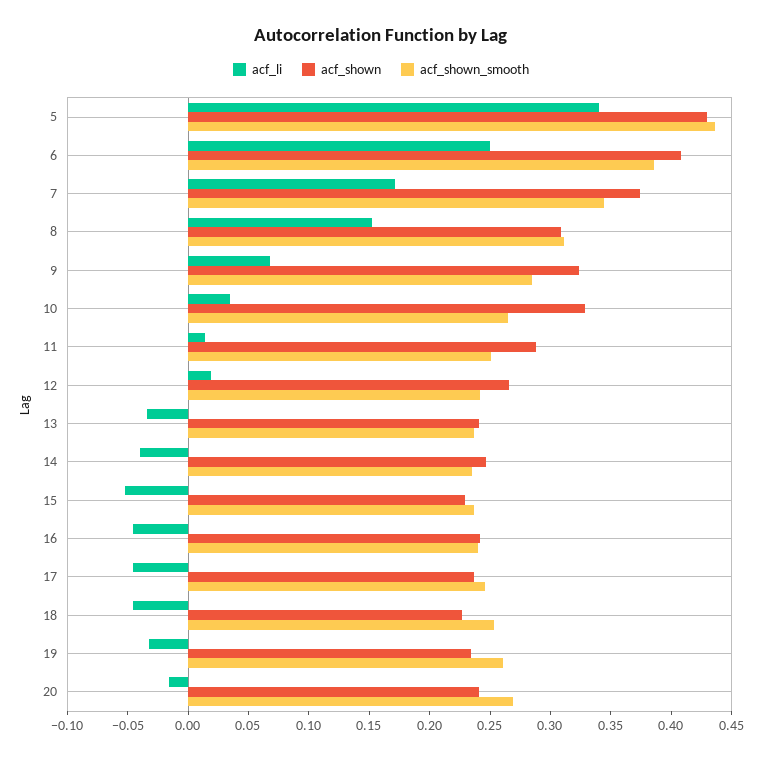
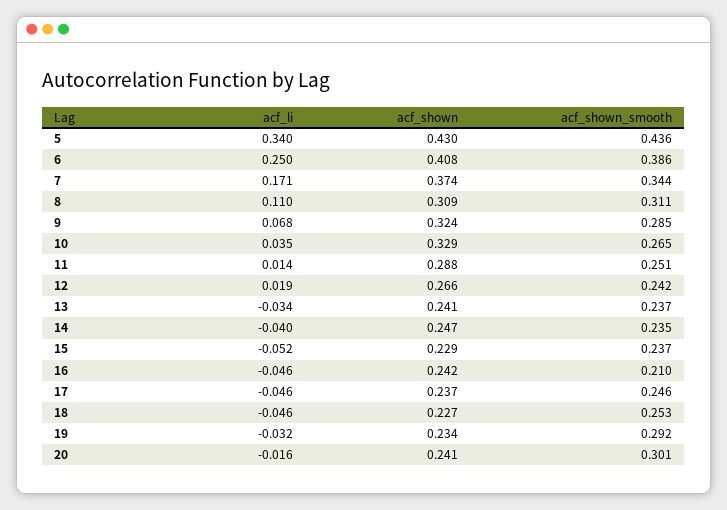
  {
    "acf_li": {
      "5": 0.34,
      "6": 0.25,
      "7": 0.171,
-     "8": 0.15,
+     "8": 0.11,
      "9": 0.068,
      "10": 0.035,
      "11": 0.014,
      "12": 0.019,
      "13": -0.034,
      "14": -0.04,
      "15": -0.052,
      "16": -0.046,
      "17": -0.046,
      "18": -0.046,
      "19": -0.032,
      "20": -0.016
    },
    "acf_shown": {
      "5": 0.43,
      "6": 0.408,
      "7": 0.374,
      "8": 0.309,
      "9": 0.324,
      "10": 0.329,
      "11": 0.288,
      "12": 0.266,
      "13": 0.241,
      "14": 0.247,
      "15": 0.229,
      "16": 0.242,
      "17": 0.237,
      "18": 0.227,
      "19": 0.234,
      "20": 0.241
    },
    "acf_shown_smooth": {
      "5": 0.436,
      "6": 0.386,
      "7": 0.344,
      "8": 0.311,
      "9": 0.285,
      "10": 0.265,
      "11": 0.251,
      "12": 0.242,
      "13": 0.237,
      "14": 0.235,
      "15": 0.237,
-     "16": 0.24,
+     "16": 0.21,
      "17": 0.246,
      "18": 0.253,
-     "19": 0.26,
+     "19": 0.292,
-     "20": 0.27
+     "20": 0.301
    }
  }

